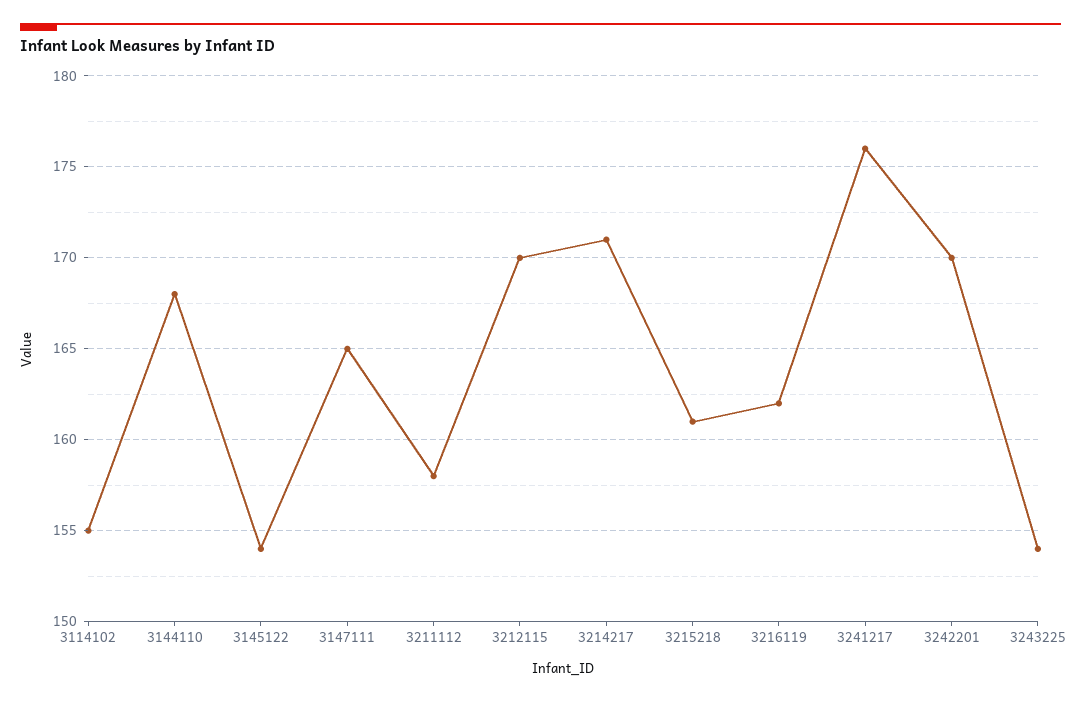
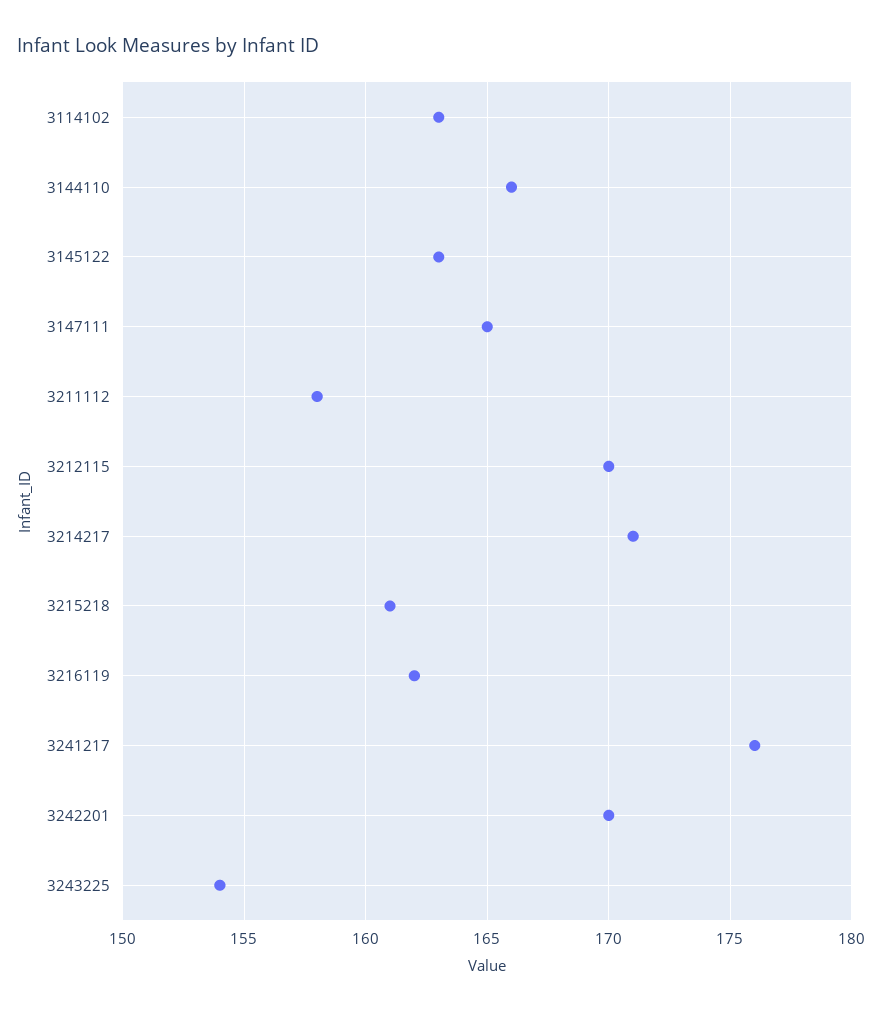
  {
-   "3114102": 155,
+   "3114102": 163,
-   "3144110": 168,
+   "3144110": 166,
-   "3145122": 154,
+   "3145122": 163,
    "3147111": 165,
    "3211112": 158,
    "3212115": 170,
    "3214217": 171,
    "3215218": 161,
    "3216119": 162,
    "3241217": 176,
    "3242201": 170,
    "3243225": 154
  }

